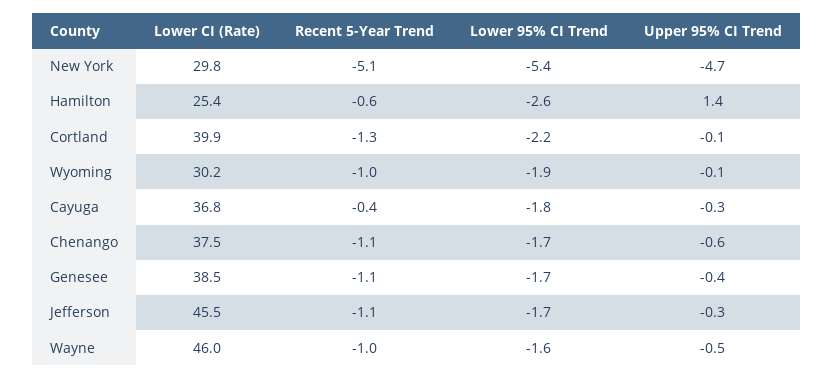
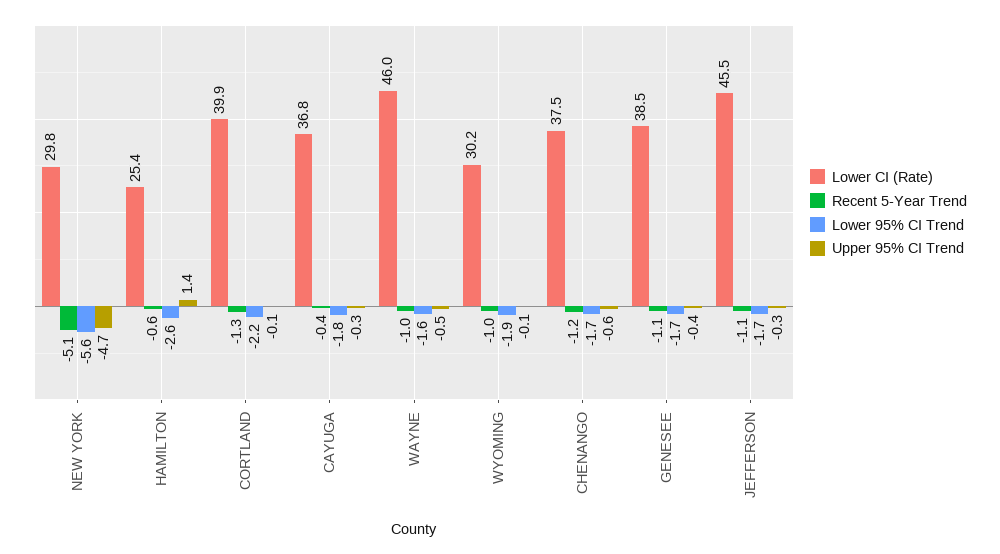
  {
    "Lower CI (Rate)": {
      "New York": 29.8,
      "Hamilton": 25.4,
      "Cortland": 39.9,
      "Wyoming": 30.2,
      "Cayuga": 36.8,
      "Chenango": 37.5,
      "Genesee": 38.5,
      "Jefferson": 45.5,
      "Wayne": 46
    },
    "Recent 5-Year Trend": {
      "New York": -5.1,
      "Hamilton": -0.6,
      "Cortland": -1.3,
      "Wyoming": -1,
      "Cayuga": -0.4,
-     "Chenango": -1.1,
+     "Chenango": -1.2,
      "Genesee": -1.1,
      "Jefferson": -1.1,
      "Wayne": -1
    },
    "Lower 95% CI Trend": {
-     "New York": -5.4,
+     "New York": -5.6,
      "Hamilton": -2.6,
      "Cortland": -2.2,
      "Wyoming": -1.9,
      "Cayuga": -1.8,
      "Chenango": -1.7,
      "Genesee": -1.7,
      "Jefferson": -1.7,
      "Wayne": -1.6
    },
    "Upper 95% CI Trend": {
      "New York": -4.7,
      "Hamilton": 1.4,
      "Cortland": -0.1,
      "Wyoming": -0.1,
      "Cayuga": -0.3,
      "Chenango": -0.6,
      "Genesee": -0.4,
      "Jefferson": -0.3,
      "Wayne": -0.5
    }
  }

